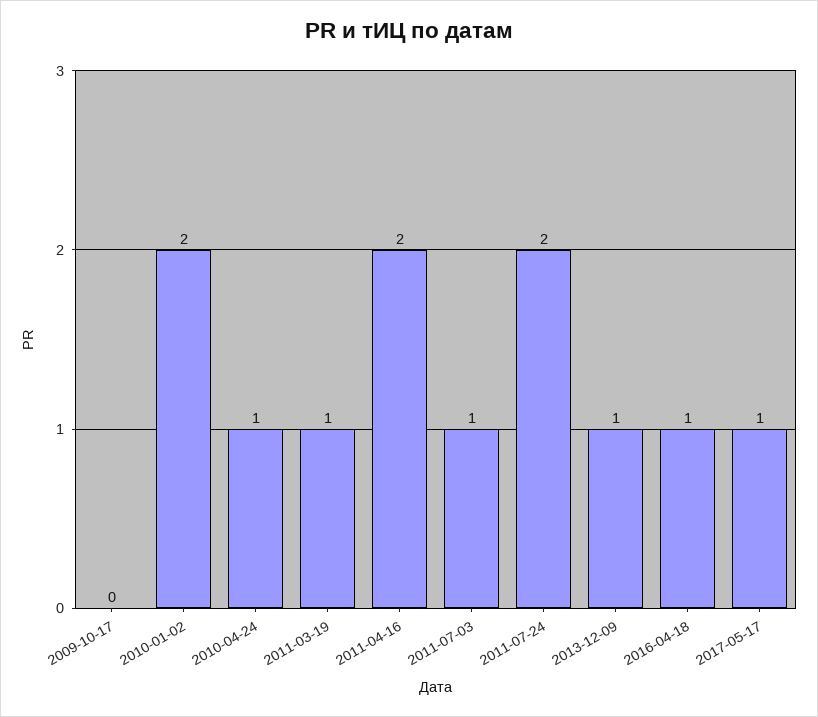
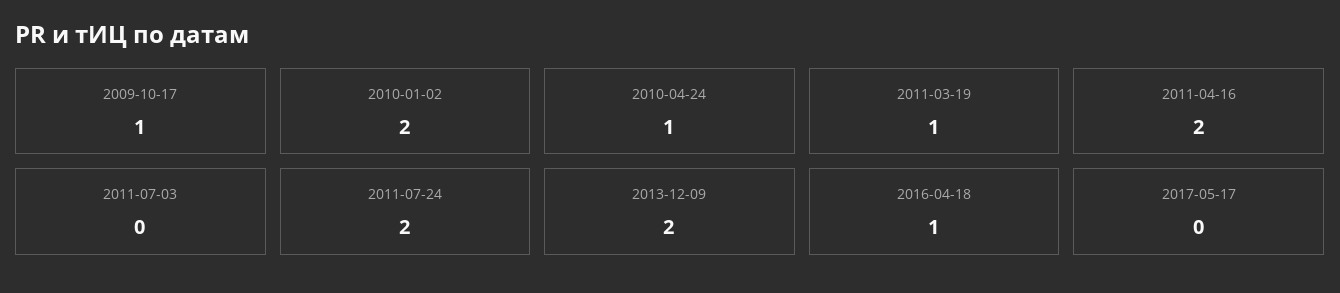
  {
-   "2009-10-17": 0,
+   "2009-10-17": 1,
    "2010-01-02": 2,
    "2010-04-24": 1,
    "2011-03-19": 1,
    "2011-04-16": 2,
-   "2011-07-03": 1,
+   "2011-07-03": 0,
    "2011-07-24": 2,
-   "2013-12-09": 1,
+   "2013-12-09": 2,
    "2016-04-18": 1,
-   "2017-05-17": 1
+   "2017-05-17": 0
  }

